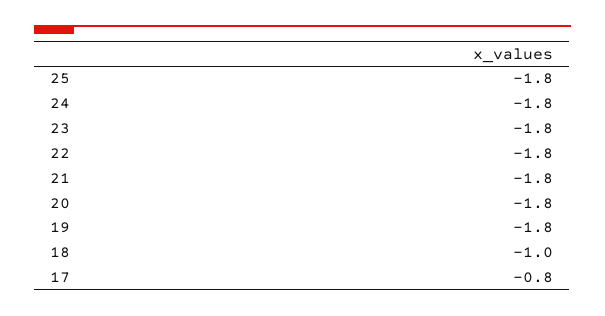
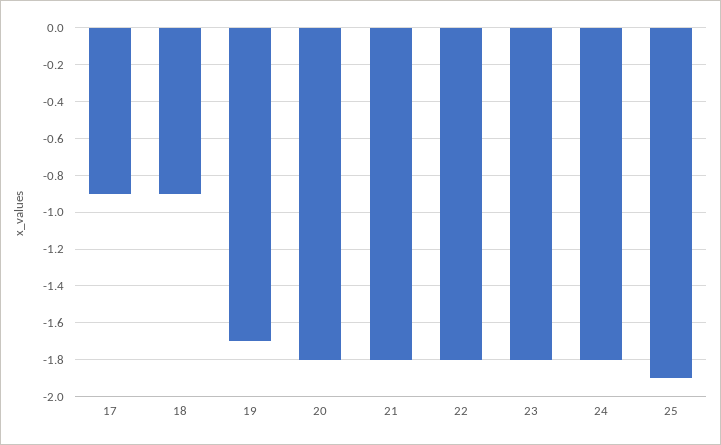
  {
-   "25": -1.8,
+   "25": -1.9,
    "24": -1.8,
    "23": -1.8,
    "22": -1.8,
    "21": -1.8,
    "20": -1.8,
-   "19": -1.8,
+   "19": -1.7,
-   "18": -1,
+   "18": -0.9,
-   "17": -0.8
+   "17": -0.9
  }

